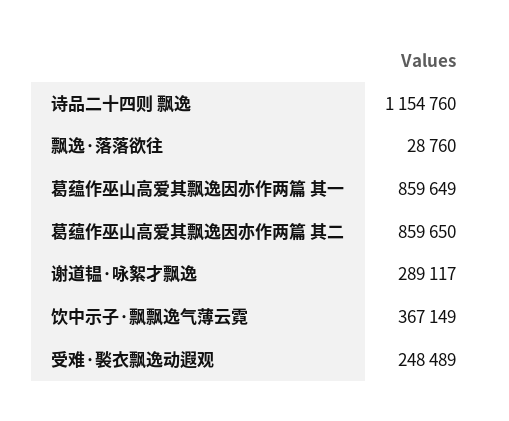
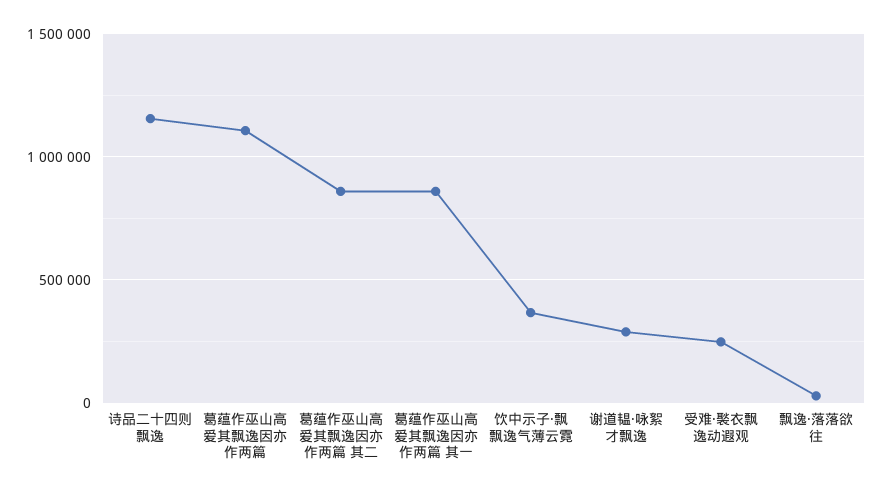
  {
    "诗品二十四则 飘逸": 1154760,
    "飘逸·落落欲往": 28760,
    "葛蕴作巫山高爱其飘逸因亦作两篇 其一": 859649,
    "葛蕴作巫山高爱其飘逸因亦作两篇 其二": 859650,
    "谢道韫·咏絮才飘逸": 289117,
    "饮中示子·飘飘逸气薄云霓": 367149,
-   "受难·褧衣飘逸动遐观": 248489
+   "受难·褧衣飘逸动遐观": 248489,
+   "葛蕴作巫山高爱其飘逸因亦作两篇": 1100000
  }

